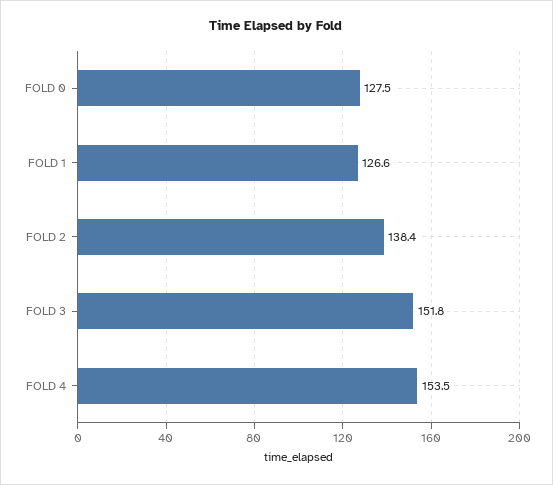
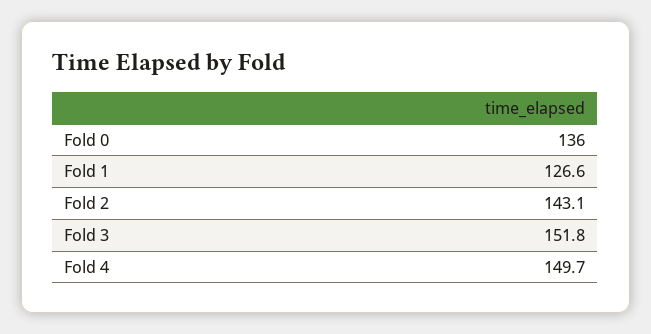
  {
-   "FOLD 0": 127.5,
+   "FOLD 0": 136,
    "FOLD 1": 126.6,
-   "FOLD 2": 138.4,
+   "FOLD 2": 143.1,
    "FOLD 3": 151.8,
-   "FOLD 4": 153.5
+   "FOLD 4": 149.7
  }

